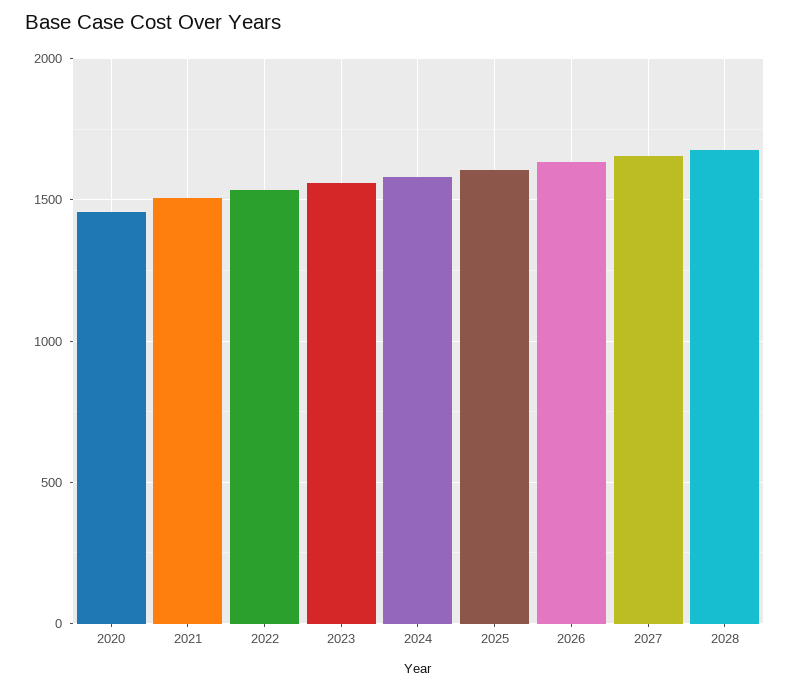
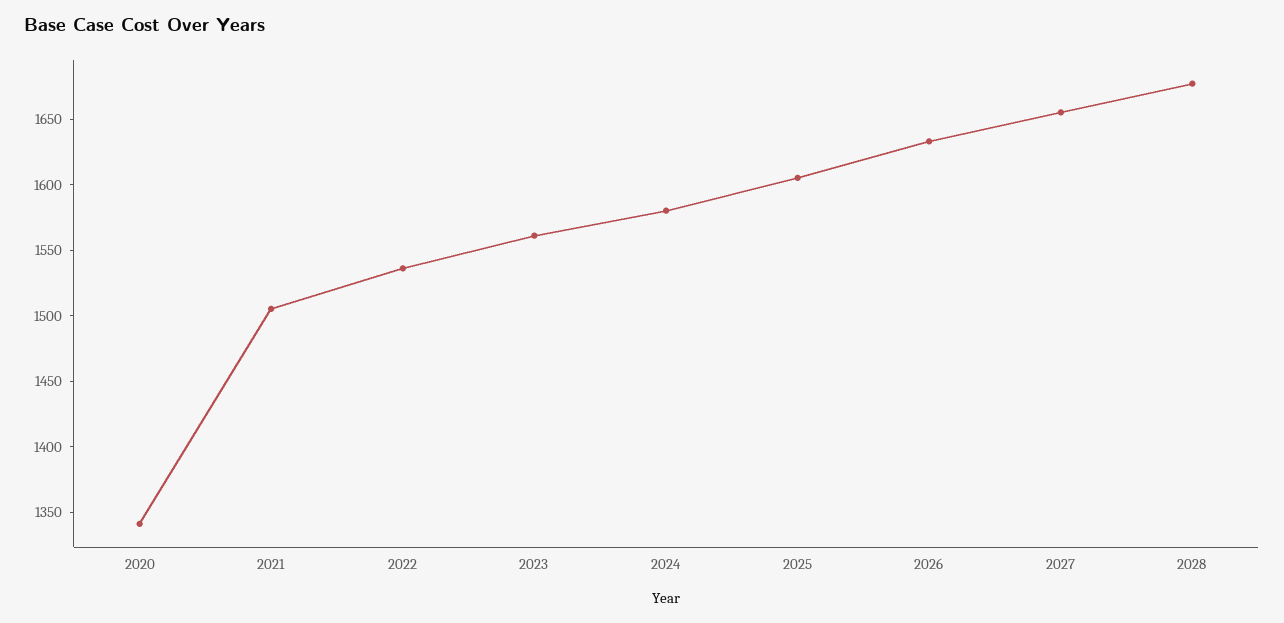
  {
-   "2020": 1450,
+   "2020": 1340,
    "2021": 1510,
    "2022": 1540,
    "2023": 1560,
    "2024": 1580,
    "2025": 1610,
    "2026": 1630,
    "2027": 1660,
    "2028": 1680
  }

